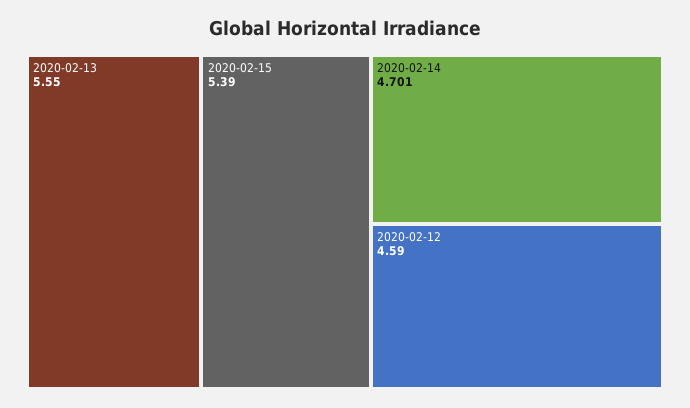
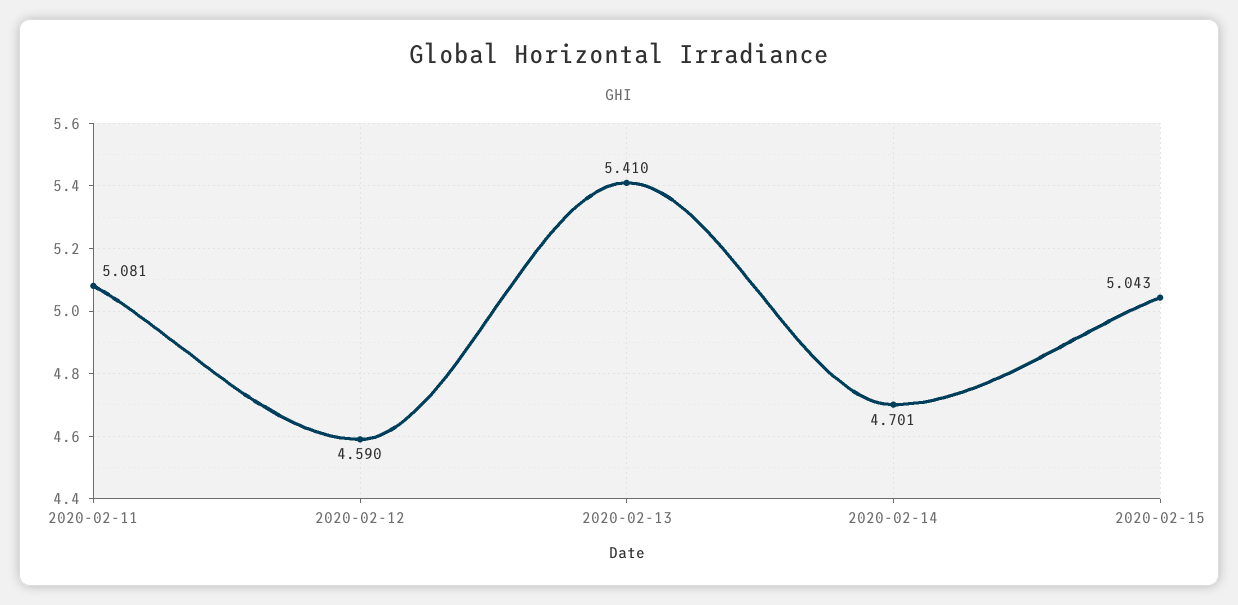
  {
-   "2020-02-13": 5.55,
+   "2020-02-13": 5.41,
-   "2020-02-15": 5.39,
+   "2020-02-15": 5.043,
    "2020-02-14": 4.701,
-   "2020-02-12": 4.59
+   "2020-02-12": 4.59,
+   "2020-02-11": 5.081
  }

